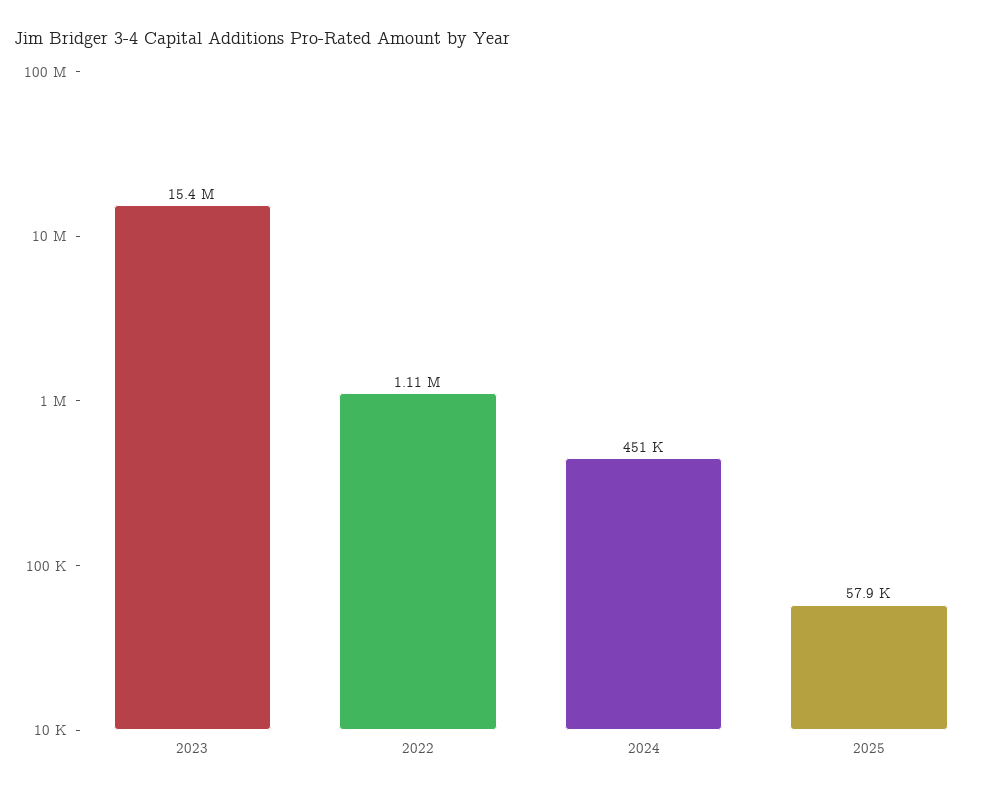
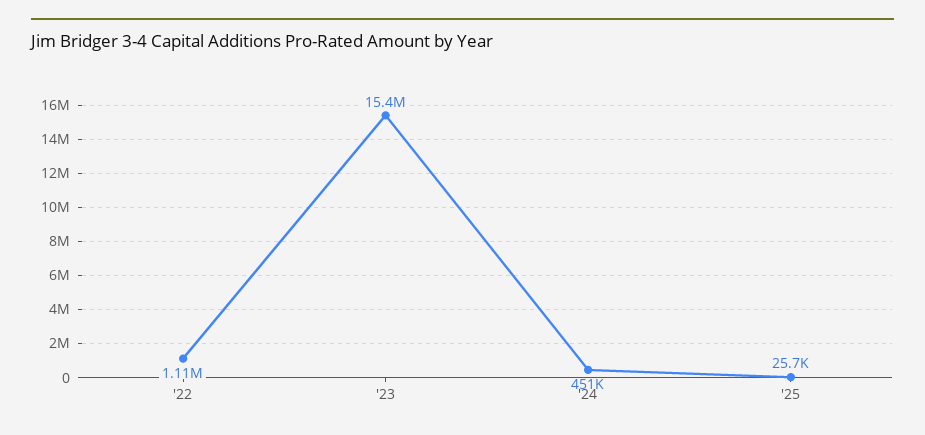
  {
    "2023": 15400000,
    "2022": 1110000,
    "2024": 451000,
-   "2025": 57900
+   "2025": 25700
  }

